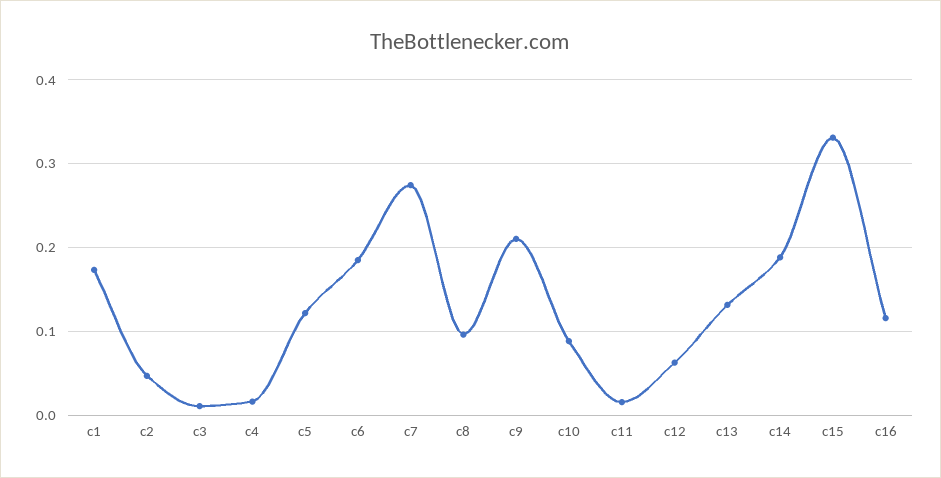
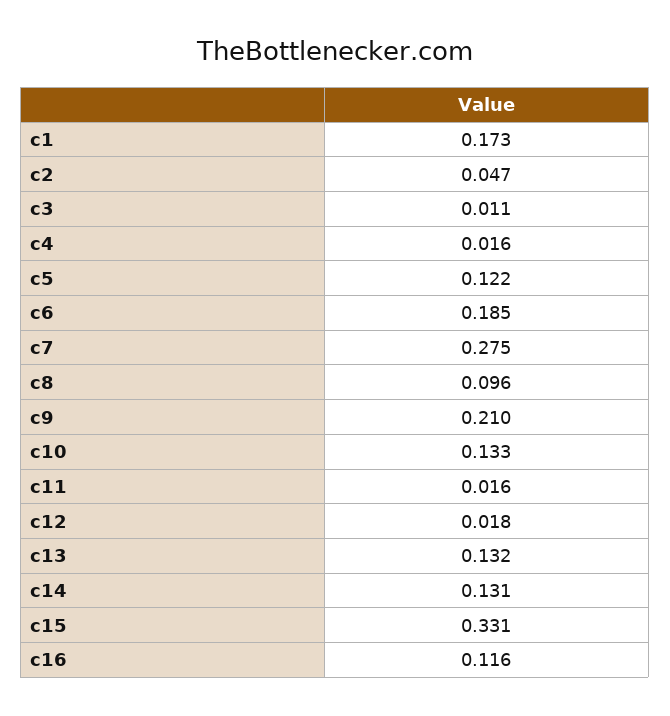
  {
    "c1": 0.173,
    "c2": 0.047,
    "c3": 0.011,
    "c4": 0.016,
    "c5": 0.122,
    "c6": 0.185,
    "c7": 0.275,
    "c8": 0.096,
    "c9": 0.21,
-   "c10": 0.09,
+   "c10": 0.133,
    "c11": 0.016,
-   "c12": 0.06,
+   "c12": 0.018,
    "c13": 0.132,
-   "c14": 0.19,
+   "c14": 0.131,
    "c15": 0.331,
    "c16": 0.116
  }

